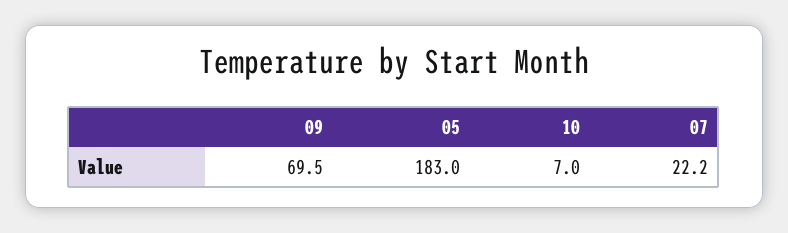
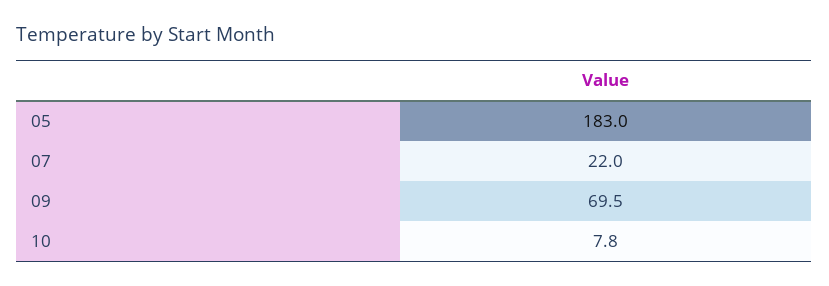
  {
    "09": 69.5,
    "05": 183,
-   "10": 7,
+   "10": 7.8,
-   "07": 22.2
+   "07": 22
  }

